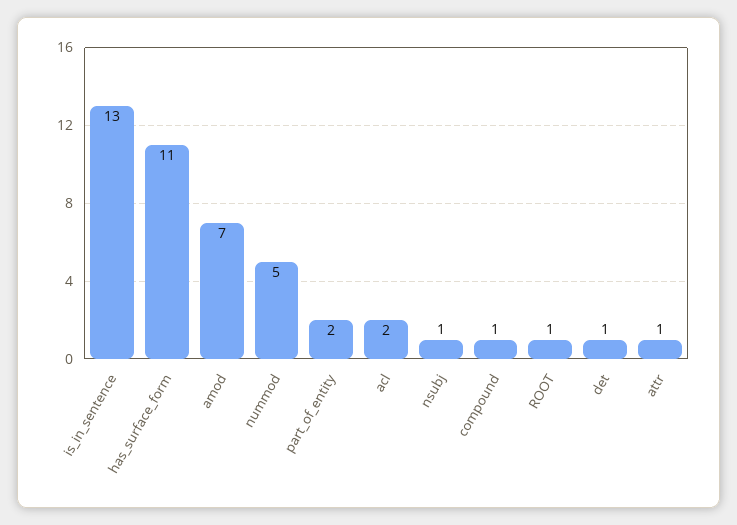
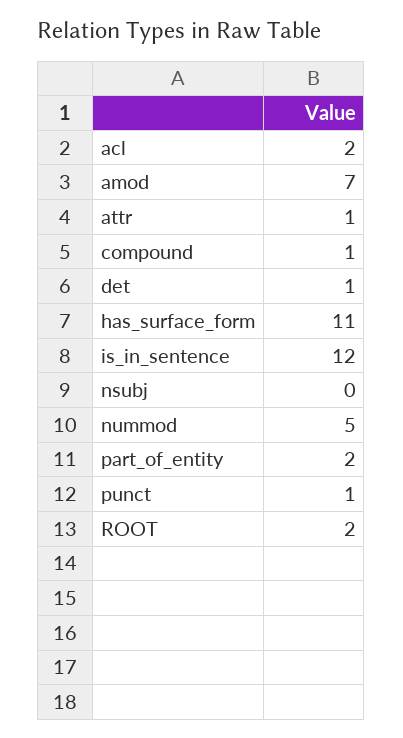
  {
-   "is_in_sentence": 13,
+   "is_in_sentence": 12,
    "has_surface_form": 11,
    "amod": 7,
    "nummod": 5,
    "part_of_entity": 2,
    "acl": 2,
-   "nsubj": 1,
+   "nsubj": 0,
    "compound": 1,
-   "ROOT": 1,
+   "ROOT": 2,
    "det": 1,
-   "attr": 1
+   "attr": 1,
+   "punct": 1
  }

